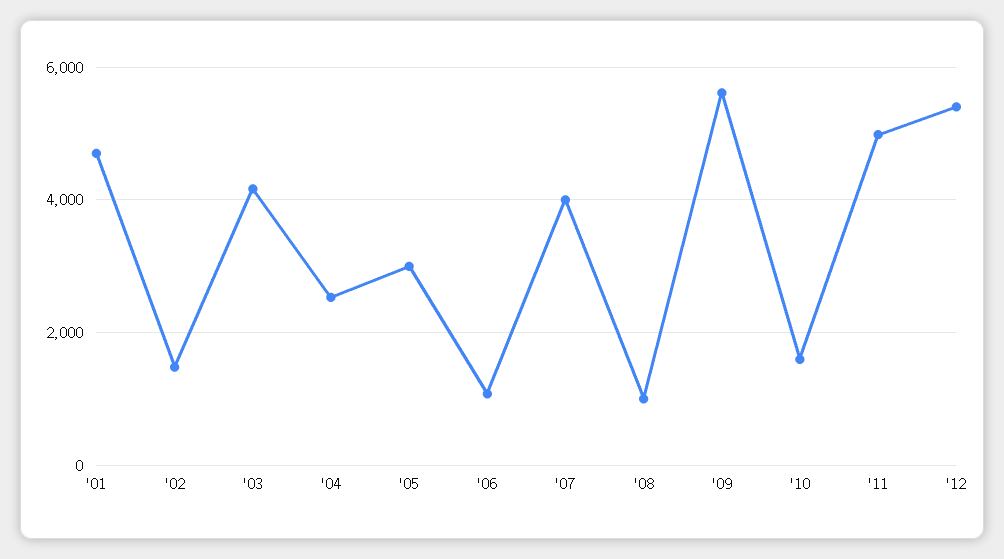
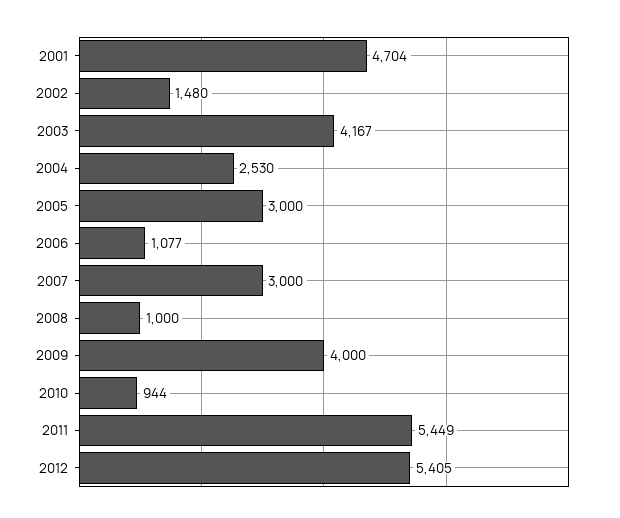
  {
    "'01": 4704,
    "'02": 1480,
    "'03": 4167,
    "'04": 2530,
    "'05": 3000,
    "'06": 1077,
-   "'07": 4000,
+   "'07": 3000,
    "'08": 1000,
-   "'09": 5600,
+   "'09": 4000,
-   "'10": 1600,
+   "'10": 944,
-   "'11": 5000,
+   "'11": 5449,
    "'12": 5405
  }

